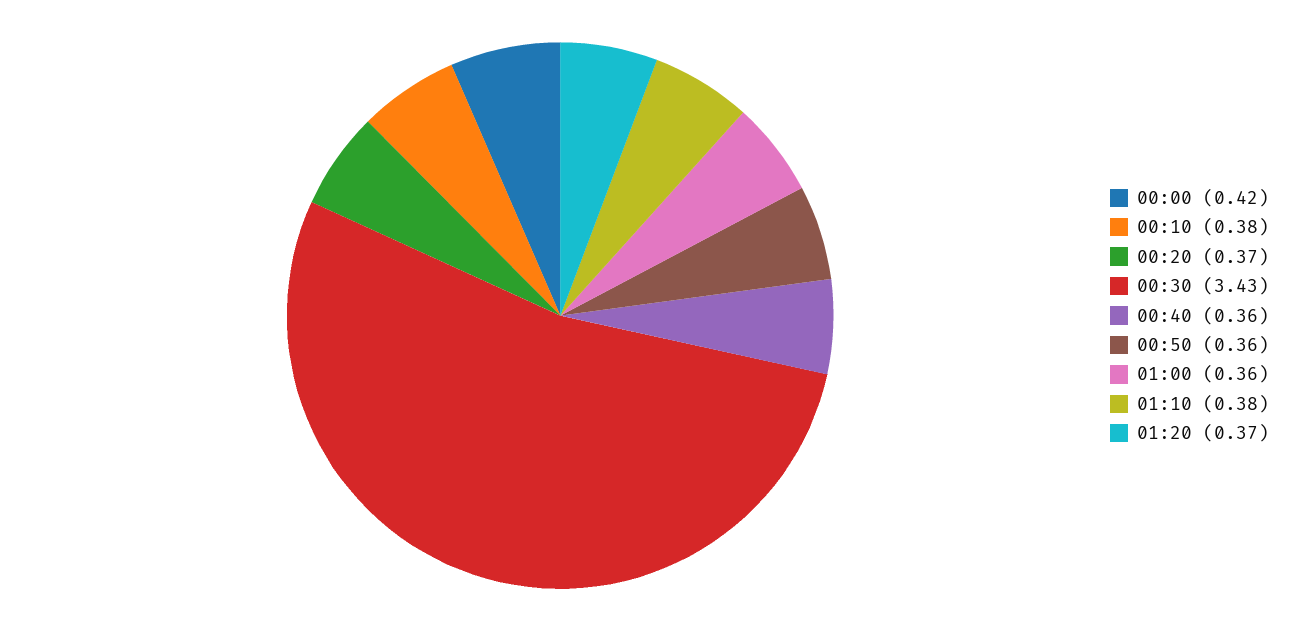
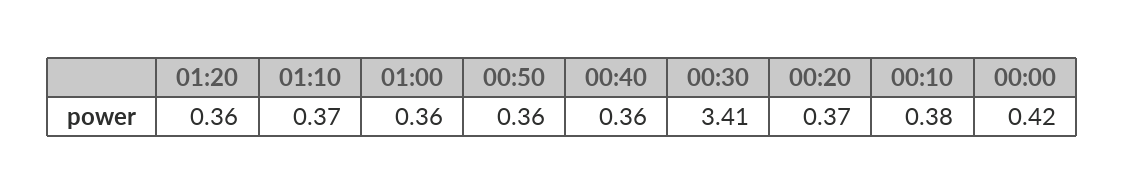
  {
    "00:00": 0.42,
    "00:10": 0.38,
    "00:20": 0.37,
-   "00:30": 3.43,
+   "00:30": 3.41,
    "00:40": 0.36,
    "00:50": 0.36,
    "01:00": 0.36,
-   "01:10": 0.38,
+   "01:10": 0.37,
-   "01:20": 0.37
+   "01:20": 0.36
  }

